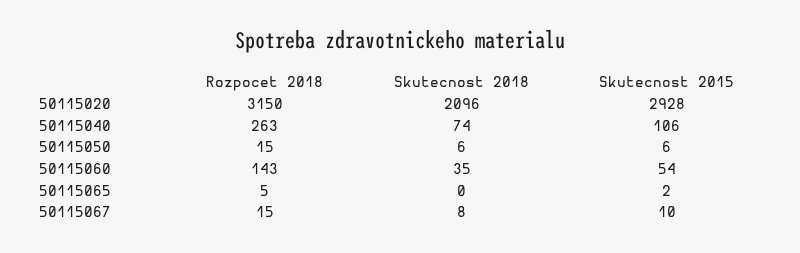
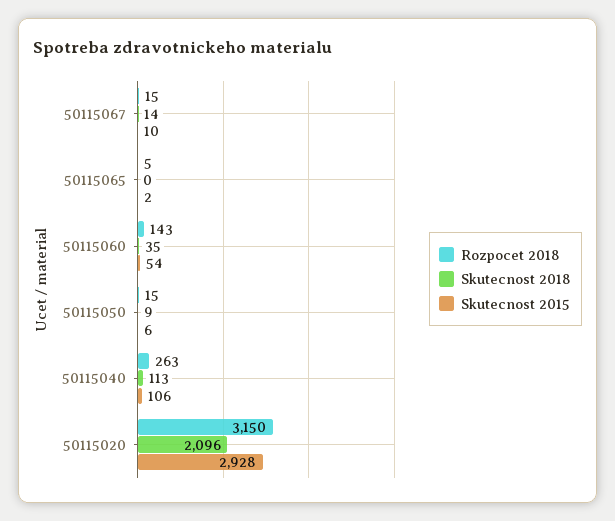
  {
    "Rozpocet 2018": {
      "50115020": 3150,
      "50115040": 263,
      "50115050": 15,
      "50115060": 143,
      "50115065": 5,
      "50115067": 15
    },
    "Skutecnost 2018": {
      "50115020": 2096,
-     "50115040": 74,
+     "50115040": 113,
-     "50115050": 6,
+     "50115050": 9,
      "50115060": 35,
      "50115065": 0,
-     "50115067": 8
+     "50115067": 14
    },
    "Skutecnost 2015": {
      "50115020": 2928,
      "50115040": 106,
      "50115050": 6,
      "50115060": 54,
      "50115065": 2,
      "50115067": 10
    }
  }

